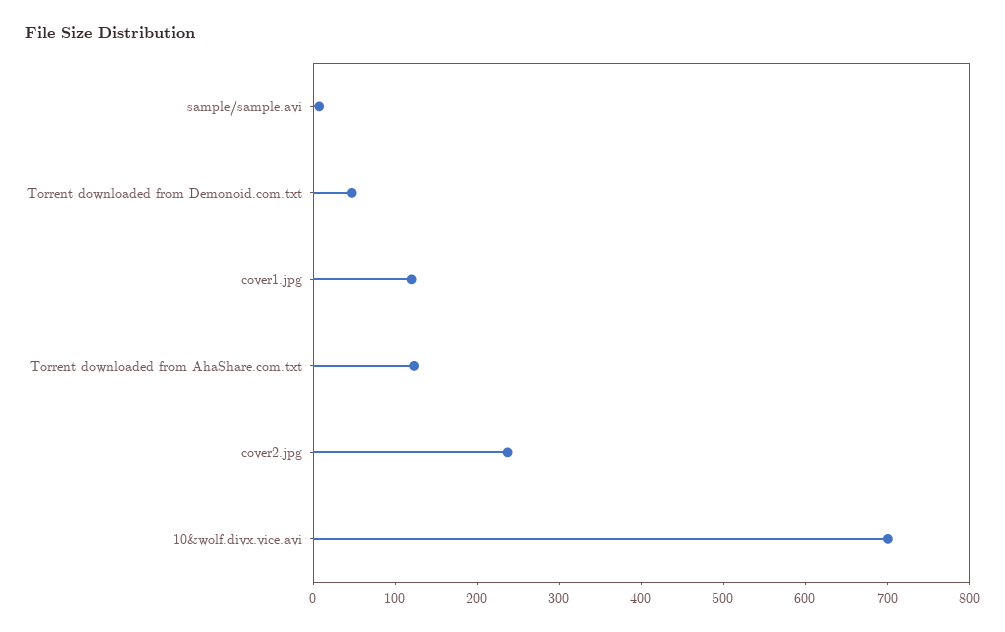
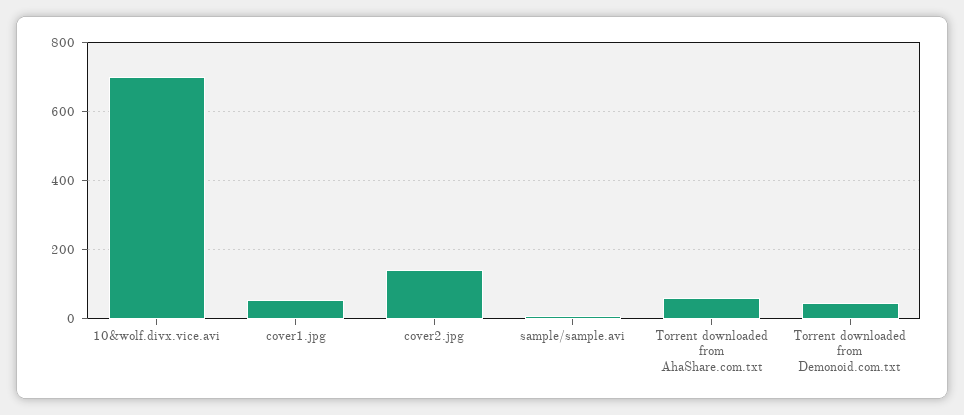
  {
    "sample/sample.avi": 0,
    "Torrent downloaded from Demonoid.com.txt": 40,
-   "cover1.jpg": 120,
+   "cover1.jpg": 60,
-   "Torrent downloaded from AhaShare.com.txt": 120,
+   "Torrent downloaded from AhaShare.com.txt": 60,
-   "cover2.jpg": 240,
+   "cover2.jpg": 140,
    "10&wolf.divx.vice.avi": 700
  }

